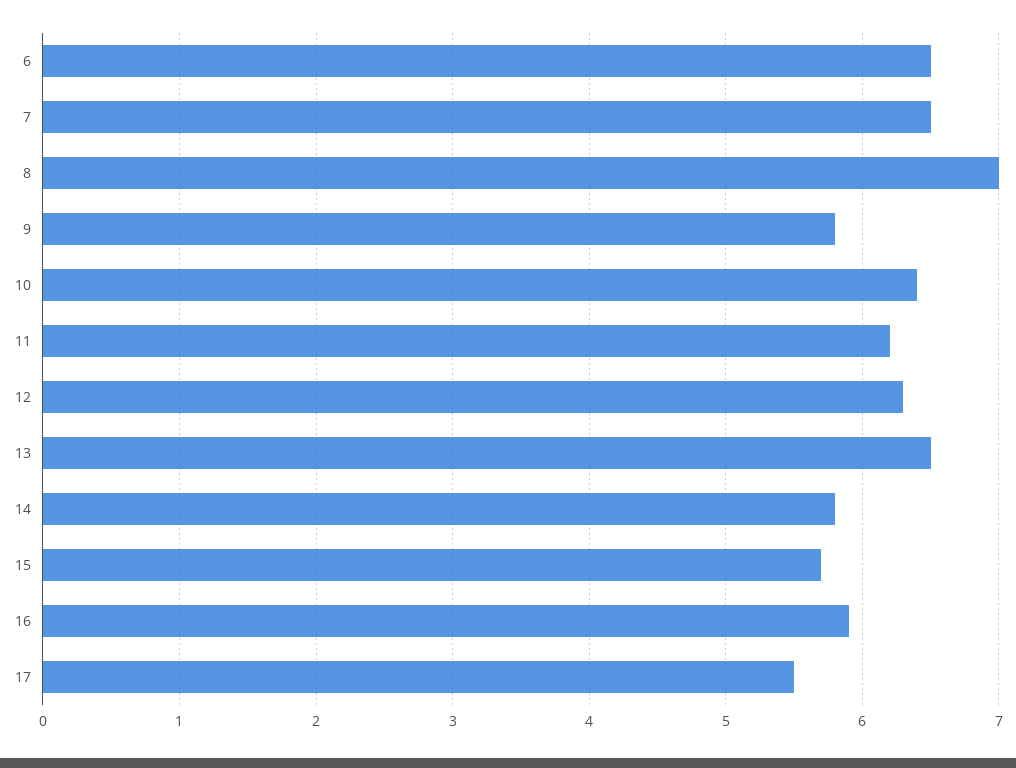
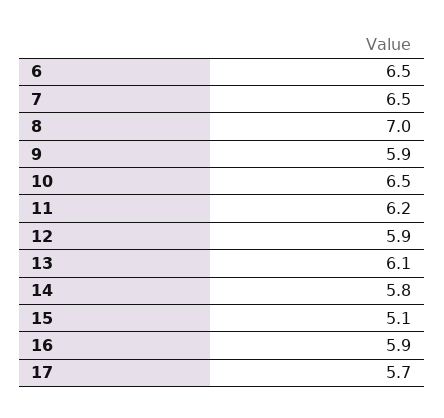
  {
    "6": 6.5,
    "7": 6.5,
    "8": 7,
-   "9": 5.8,
+   "9": 5.9,
-   "10": 6.4,
+   "10": 6.5,
    "11": 6.2,
-   "12": 6.3,
+   "12": 5.9,
-   "13": 6.5,
+   "13": 6.1,
    "14": 5.8,
-   "15": 5.7,
+   "15": 5.1,
    "16": 5.9,
-   "17": 5.5
+   "17": 5.7
  }

